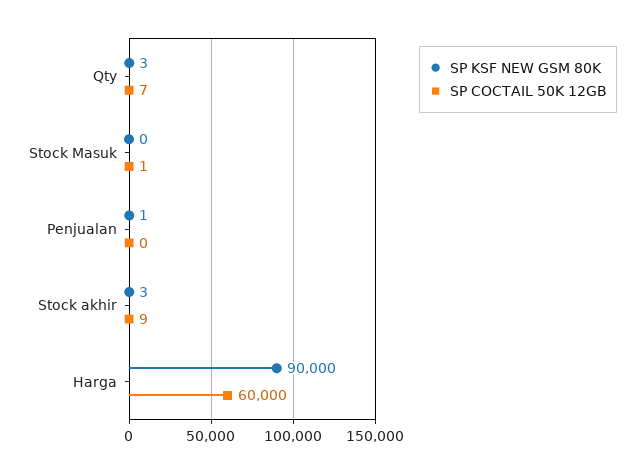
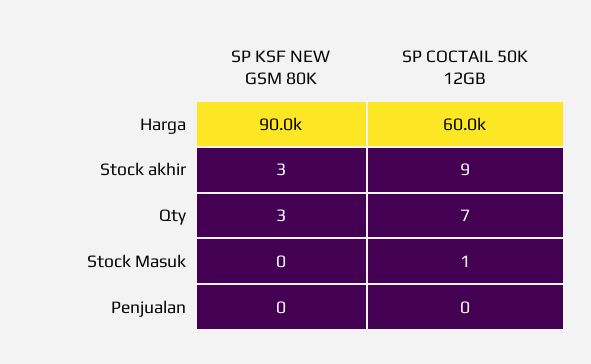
  {
    "SP KSF NEW GSM 80K": {
      "Qty": 3,
      "Stock Masuk": 0,
-     "Penjualan": 1,
+     "Penjualan": 0,
      "Stock akhir": 3,
      "Harga": 90000
    },
    "SP COCTAIL 50K 12GB": {
      "Qty": 7,
      "Stock Masuk": 1,
      "Penjualan": 0,
      "Stock akhir": 9,
      "Harga": 60000
    }
  }

